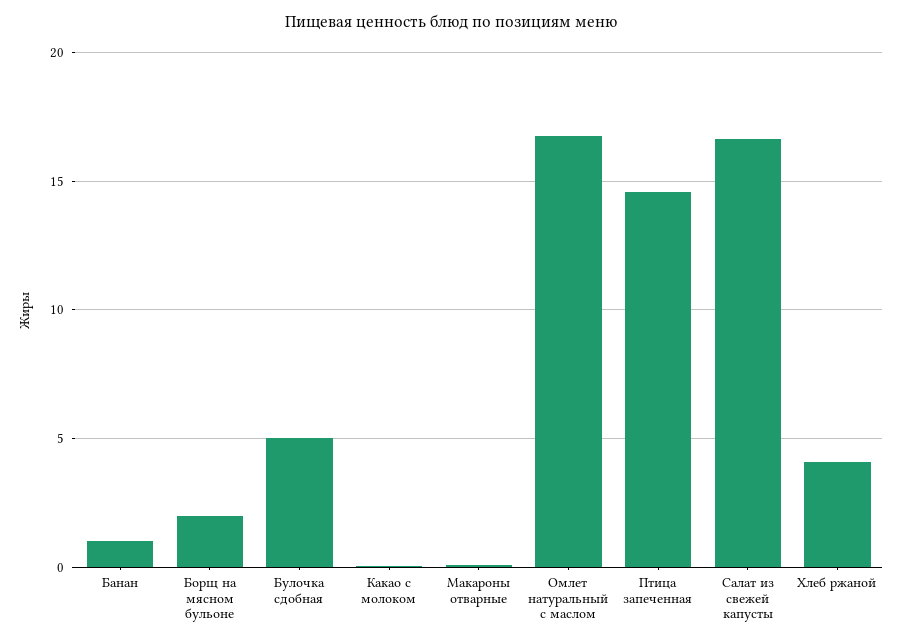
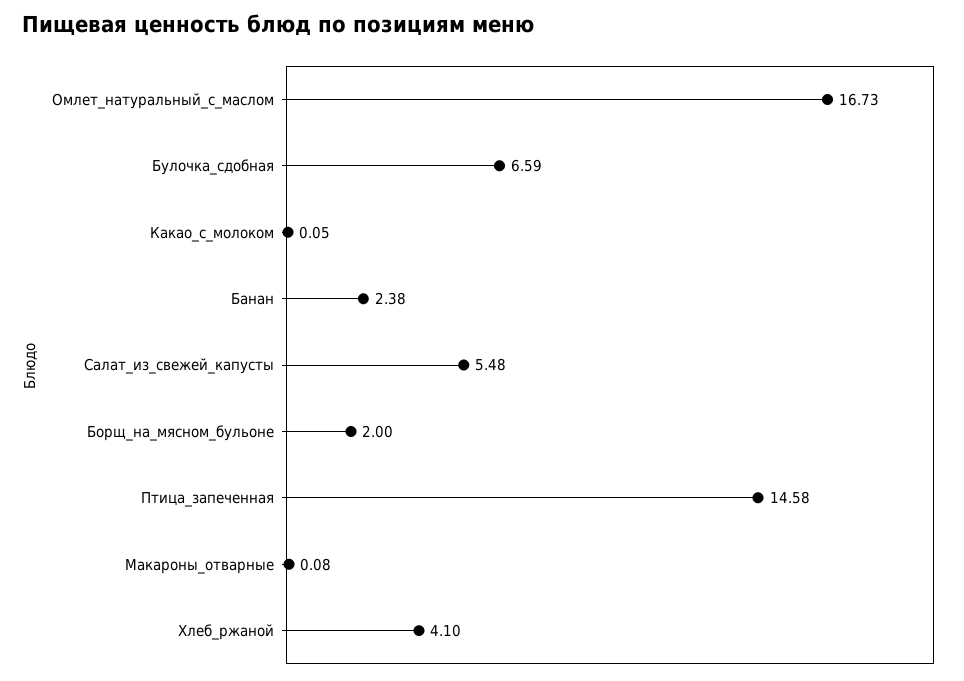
  {
-   "Банан": 1,
+   "Банан": 2.38,
    "Борщ на мясном бульоне": 2,
-   "Булочка сдобная": 5,
+   "Булочка сдобная": 6.59,
    "Какао с молоком": 0.05,
    "Макароны отварные": 0.08,
    "Омлет натуральный с маслом": 16.73,
    "Птица запеченная": 14.58,
-   "Салат из свежей капусты": 16.5,
+   "Салат из свежей капусты": 5.48,
    "Хлеб ржаной": 4.1
  }

